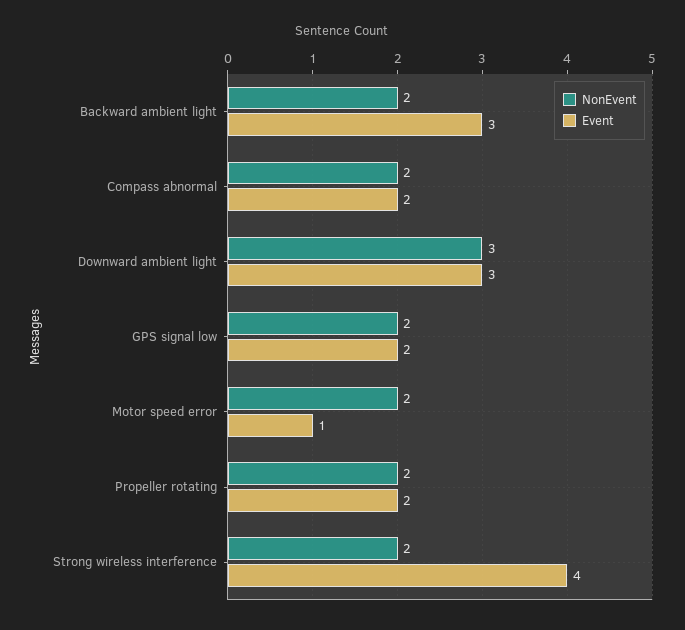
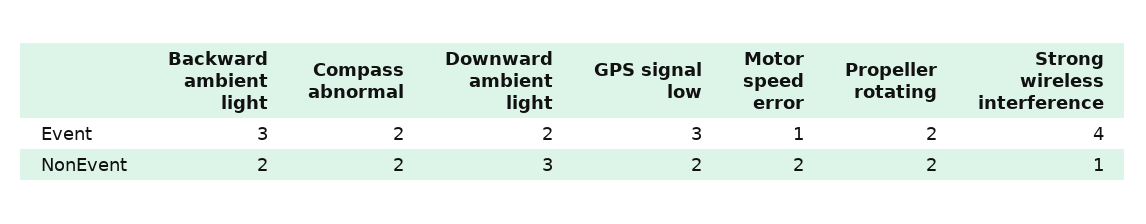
  {
    "NonEvent": {
      "Backward ambient light": 2,
      "Compass abnormal": 2,
      "Downward ambient light": 3,
      "GPS signal low": 2,
      "Motor speed error": 2,
      "Propeller rotating": 2,
-     "Strong wireless interference": 2
+     "Strong wireless interference": 1
    },
    "Event": {
      "Backward ambient light": 3,
      "Compass abnormal": 2,
-     "Downward ambient light": 3,
+     "Downward ambient light": 2,
-     "GPS signal low": 2,
+     "GPS signal low": 3,
      "Motor speed error": 1,
      "Propeller rotating": 2,
      "Strong wireless interference": 4
    }
  }

